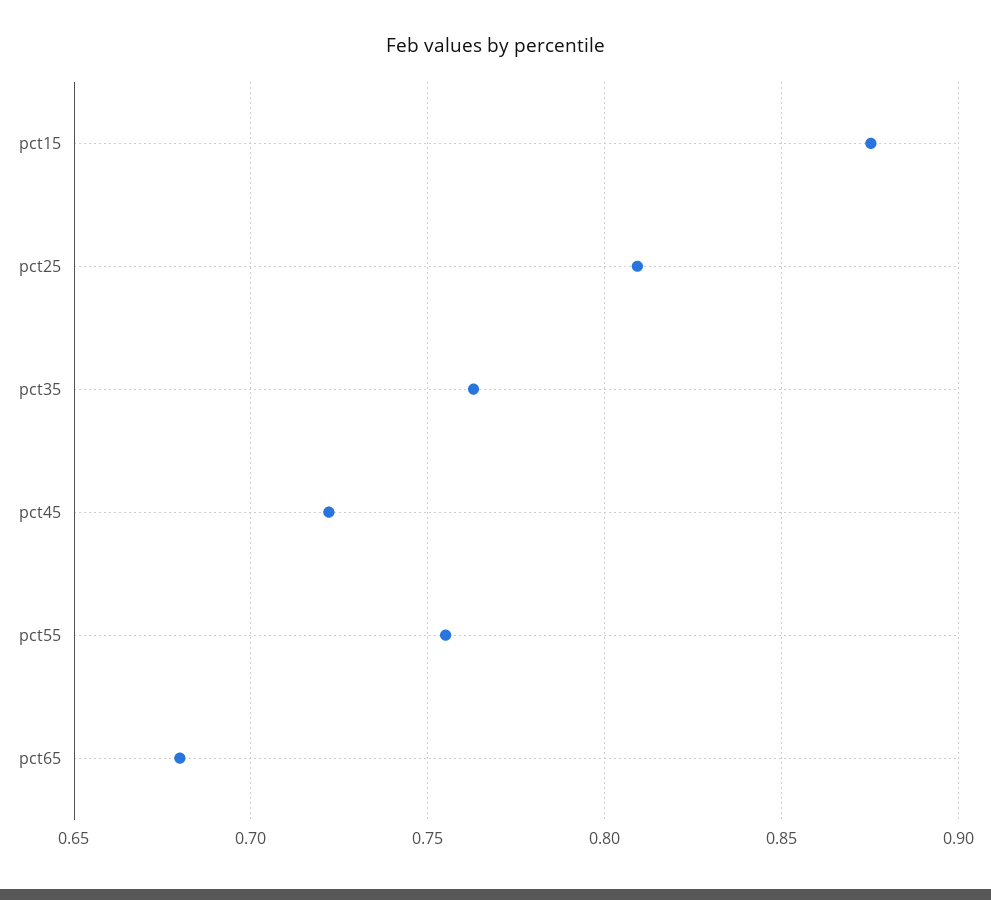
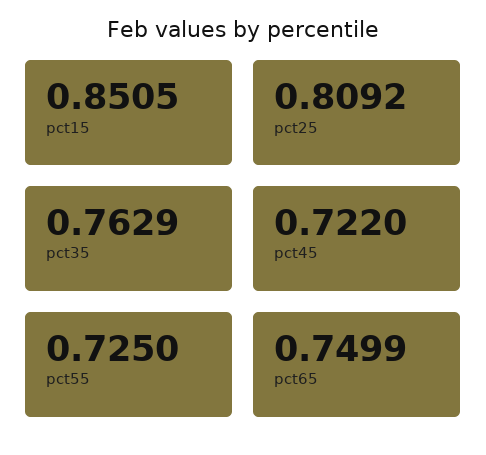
  {
-   "pct15": 0.875,
+   "pct15": 0.8505,
    "pct25": 0.8092,
    "pct35": 0.7629,
    "pct45": 0.722,
-   "pct55": 0.755,
+   "pct55": 0.725,
-   "pct65": 0.68
+   "pct65": 0.7499
  }

